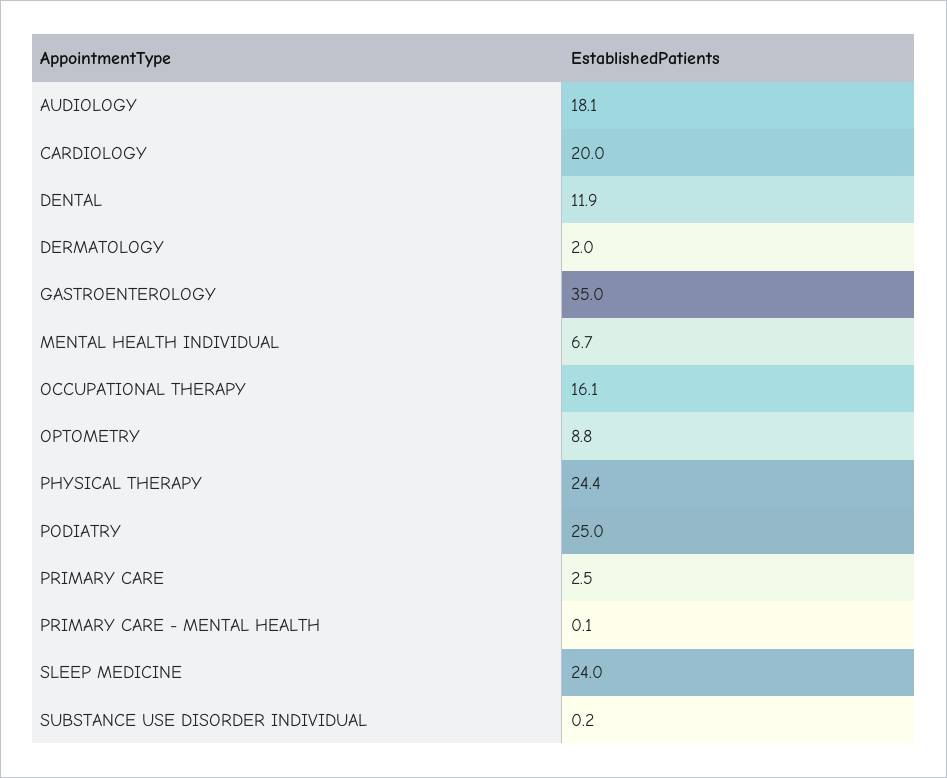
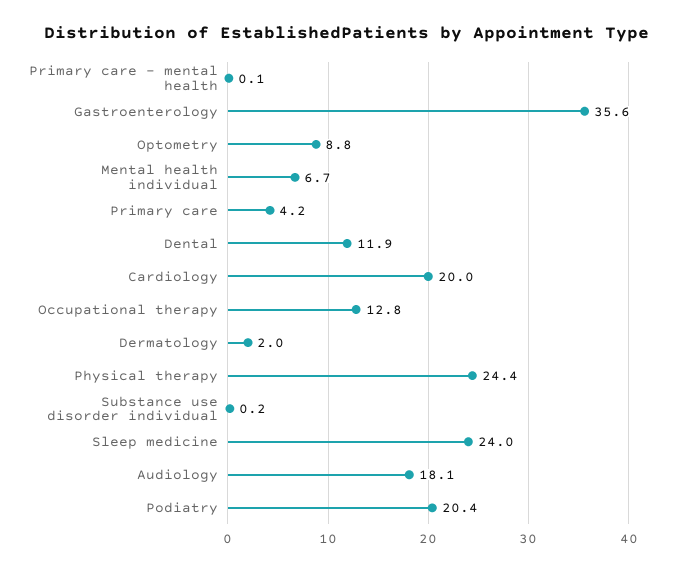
  {
    "AUDIOLOGY": 18.1,
    "CARDIOLOGY": 20,
    "DENTAL": 11.9,
    "DERMATOLOGY": 2,
-   "GASTROENTEROLOGY": 35,
+   "GASTROENTEROLOGY": 35.6,
    "MENTAL HEALTH INDIVIDUAL": 6.7,
-   "OCCUPATIONAL THERAPY": 16.1,
+   "OCCUPATIONAL THERAPY": 12.8,
    "OPTOMETRY": 8.8,
    "PHYSICAL THERAPY": 24.4,
-   "PODIATRY": 25,
+   "PODIATRY": 20.4,
-   "PRIMARY CARE": 2.5,
+   "PRIMARY CARE": 4.2,
    "PRIMARY CARE - MENTAL HEALTH": 0.1,
    "SLEEP MEDICINE": 24,
    "SUBSTANCE USE DISORDER INDIVIDUAL": 0.2
  }

